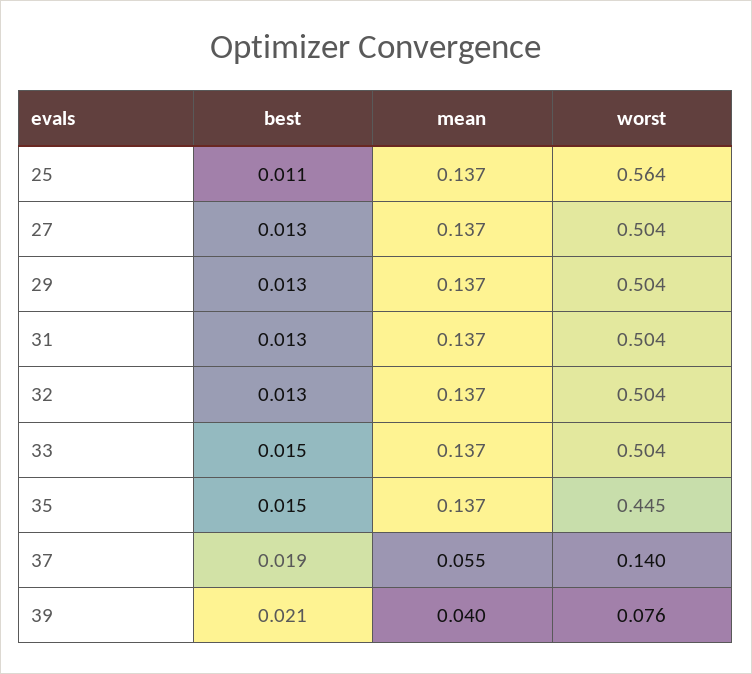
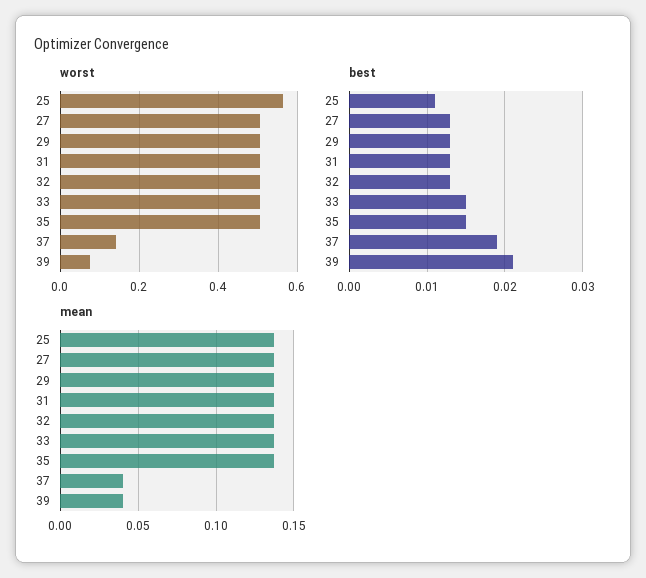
  {
    "best": {
      "25": 0.011,
      "27": 0.013,
      "29": 0.013,
      "31": 0.013,
      "32": 0.013,
      "33": 0.015,
      "35": 0.015,
      "37": 0.019,
      "39": 0.021
    },
    "mean": {
      "25": 0.137,
      "27": 0.137,
      "29": 0.137,
      "31": 0.137,
      "32": 0.137,
      "33": 0.137,
      "35": 0.137,
-     "37": 0.055,
+     "37": 0.04,
      "39": 0.04
    },
    "worst": {
      "25": 0.564,
      "27": 0.504,
      "29": 0.504,
      "31": 0.504,
      "32": 0.504,
      "33": 0.504,
-     "35": 0.445,
+     "35": 0.5,
      "37": 0.14,
      "39": 0.076
    }
  }

